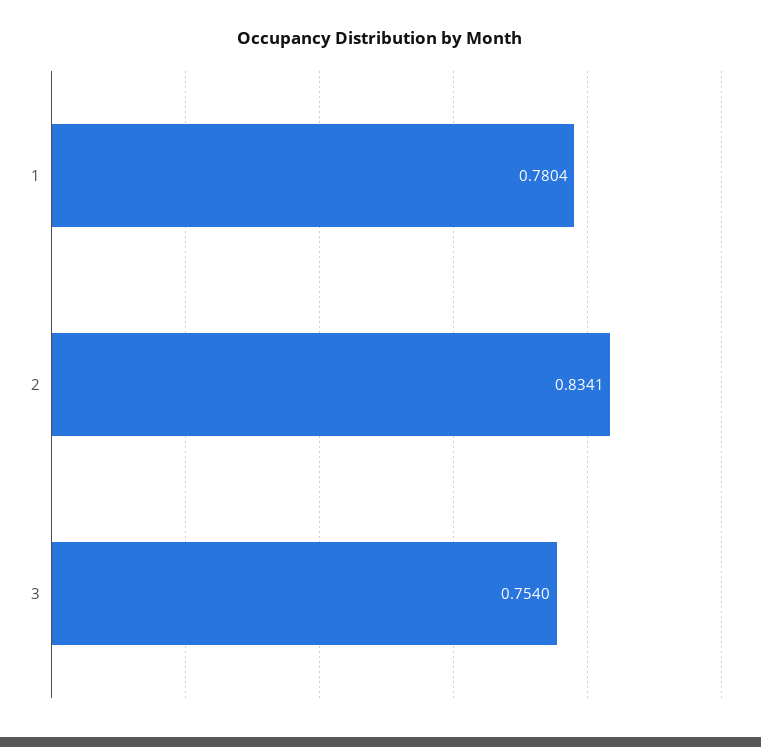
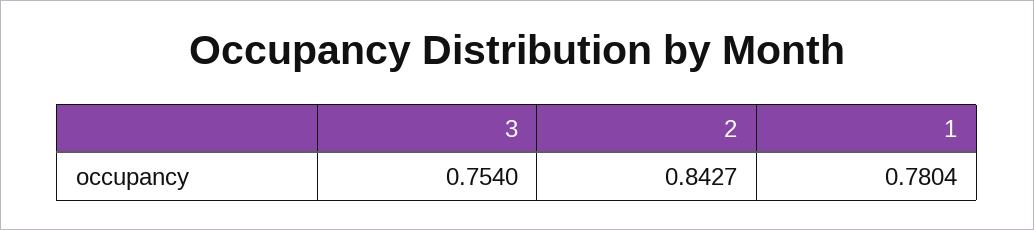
  {
    "1": 0.7804,
-   "2": 0.8341,
+   "2": 0.8427,
    "3": 0.754
  }

